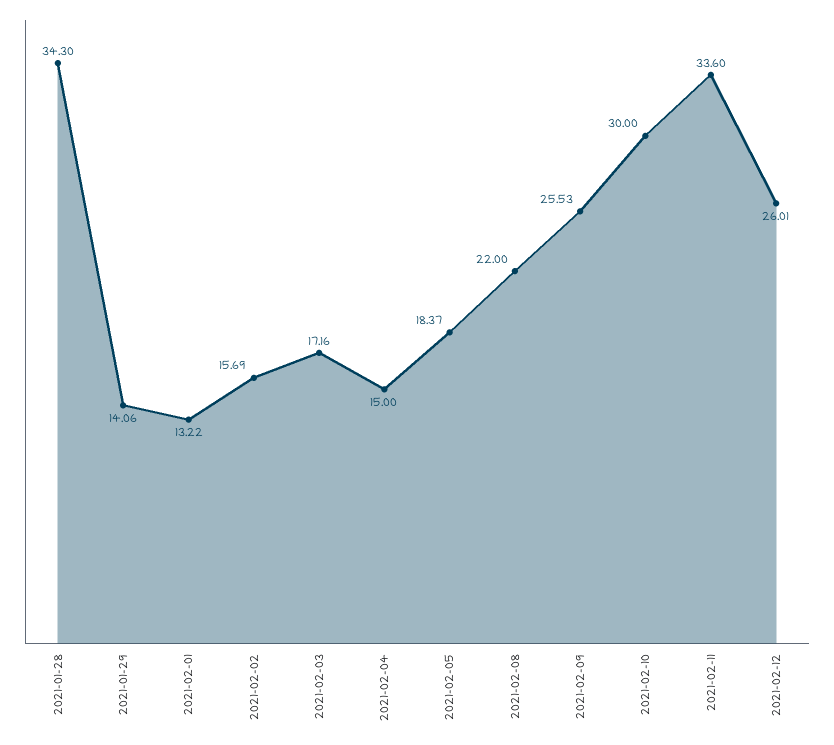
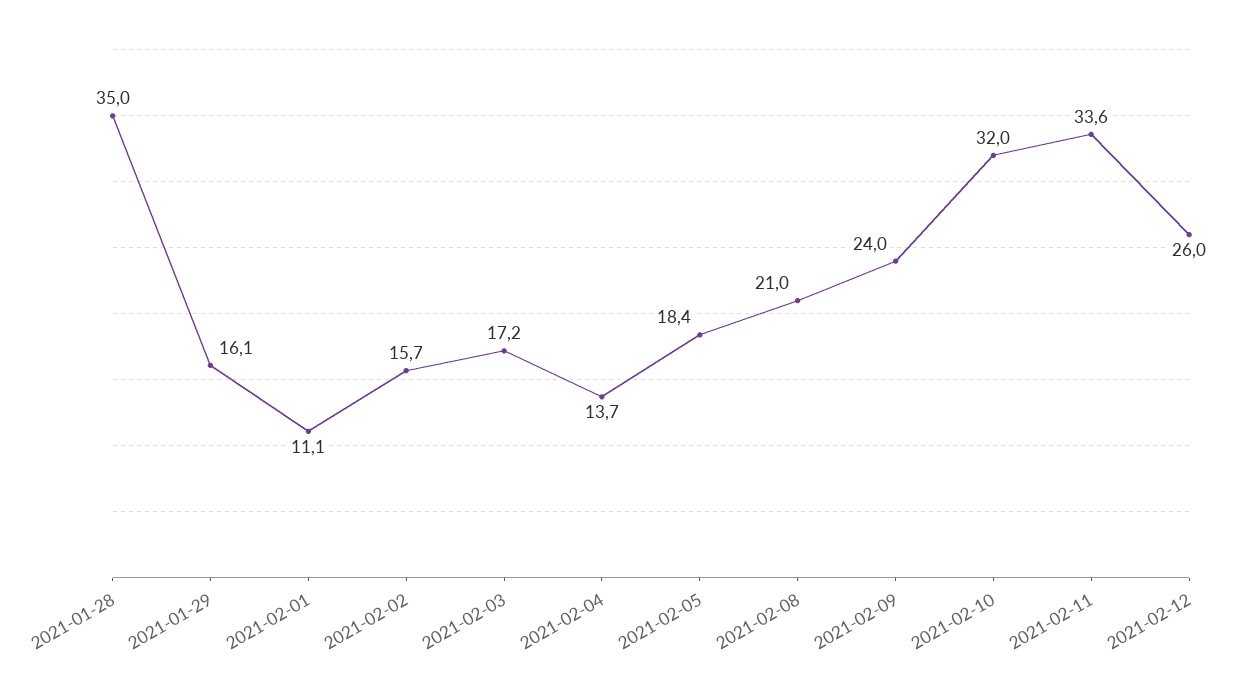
  {
-   "2021-01-28": 34.3,
+   "2021-01-28": 35,
-   "2021-01-29": 14.06,
+   "2021-01-29": 16.1,
-   "2021-02-01": 13.22,
+   "2021-02-01": 11.1,
    "2021-02-02": 15.69,
    "2021-02-03": 17.16,
-   "2021-02-04": 15,
+   "2021-02-04": 13.7,
    "2021-02-05": 18.37,
-   "2021-02-08": 22,
+   "2021-02-08": 21,
-   "2021-02-09": 25.53,
+   "2021-02-09": 24,
-   "2021-02-10": 30,
+   "2021-02-10": 32,
    "2021-02-11": 33.6,
    "2021-02-12": 26.01
  }

